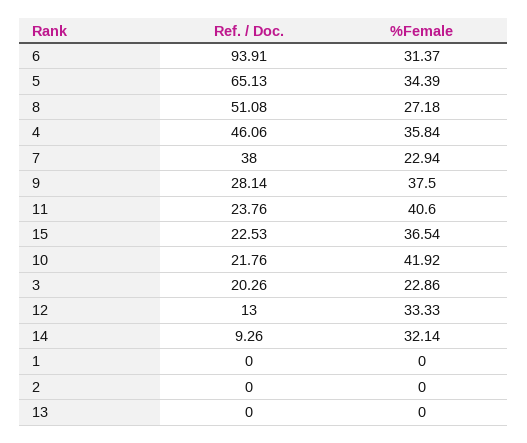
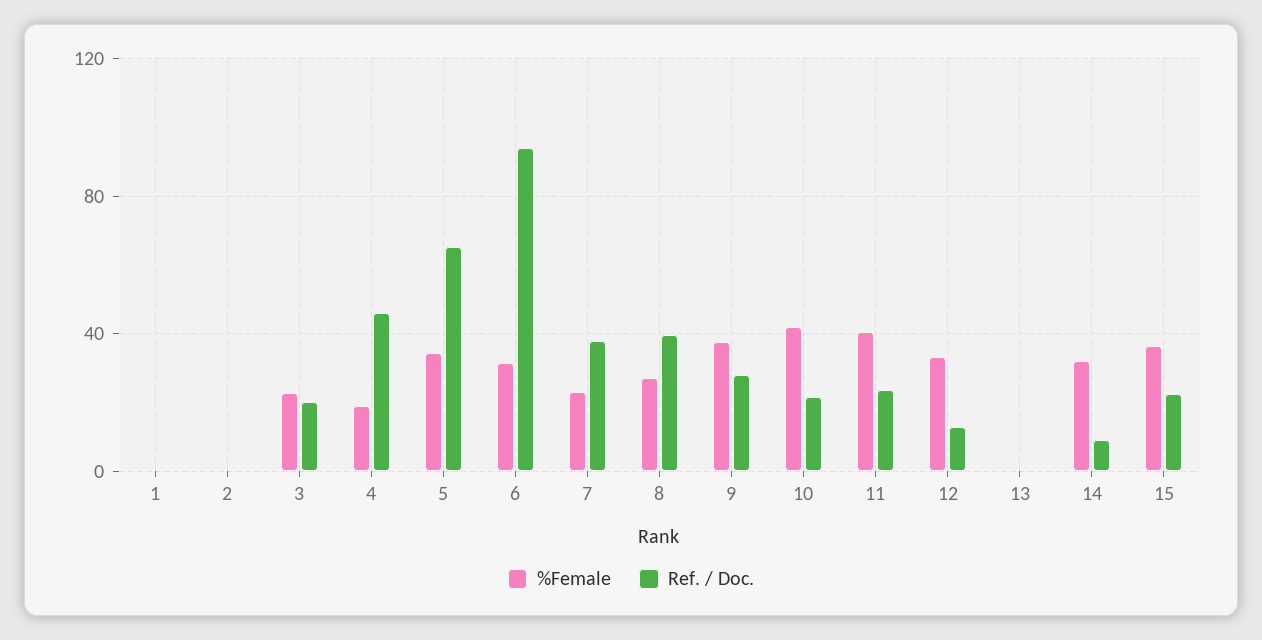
  {
    "Ref. / Doc.": {
      "6": 93.91,
      "5": 65.13,
-     "8": 51.08,
+     "8": 40,
      "4": 46.06,
      "7": 38,
      "9": 28.14,
      "11": 23.76,
      "15": 22.53,
      "10": 21.76,
      "3": 20.26,
      "12": 13,
      "14": 9.26,
      "1": 0,
      "2": 0,
      "13": 0
    },
    "%Female": {
      "6": 31.37,
      "5": 34.39,
      "8": 27.18,
-     "4": 35.84,
+     "4": 20,
      "7": 22.94,
      "9": 37.5,
      "11": 40.6,
      "15": 36.54,
      "10": 41.92,
      "3": 22.86,
      "12": 33.33,
      "14": 32.14,
      "1": 0,
      "2": 0,
      "13": 0
    }
  }

